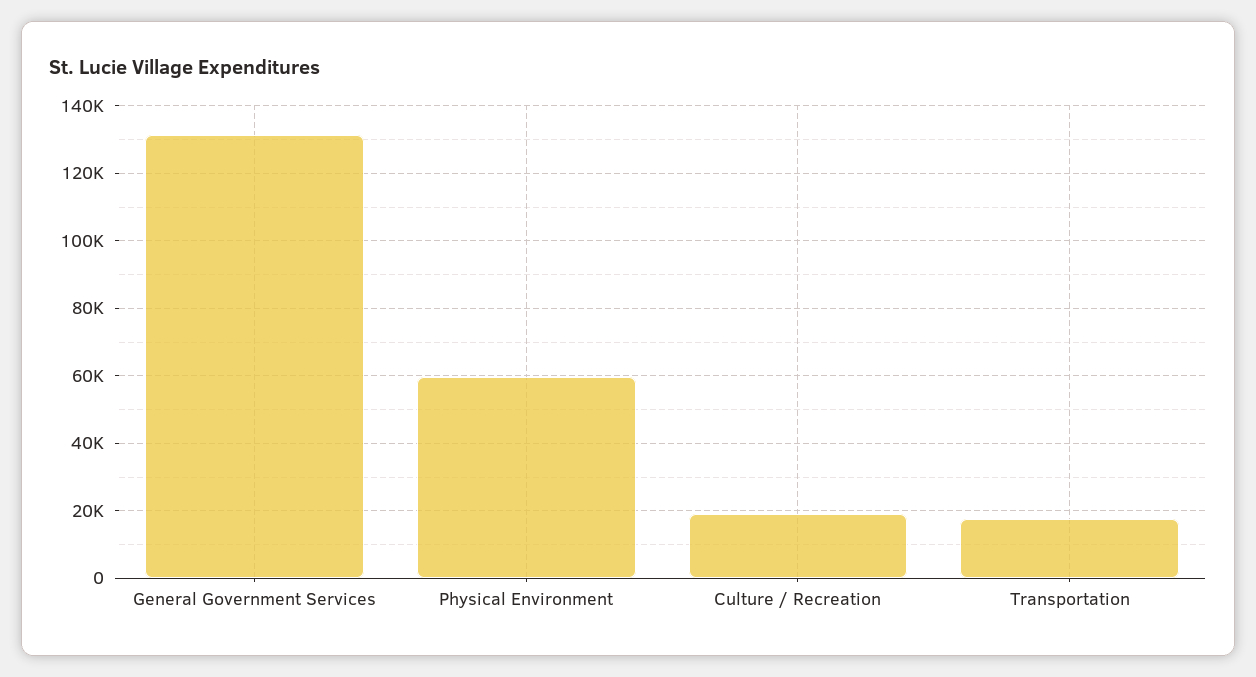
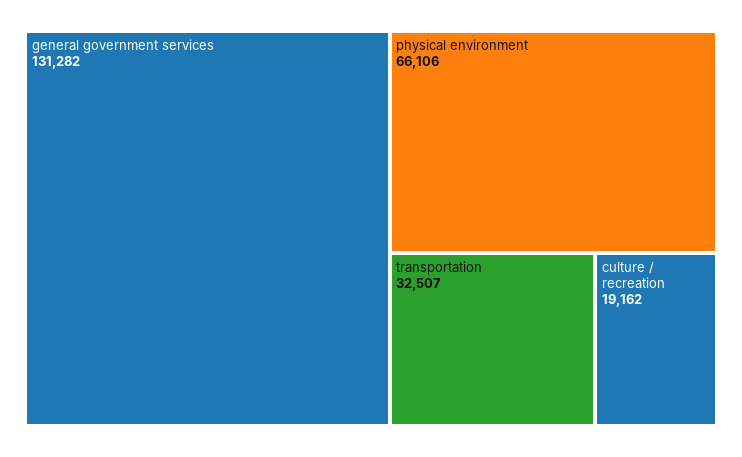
  {
    "General Government Services": 131282,
-   "Physical Environment": 60000,
+   "Physical Environment": 66106,
    "Culture / Recreation": 19162,
-   "Transportation": 18000
+   "Transportation": 32507
  }

